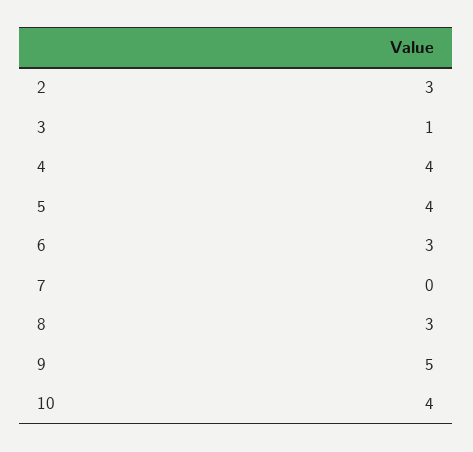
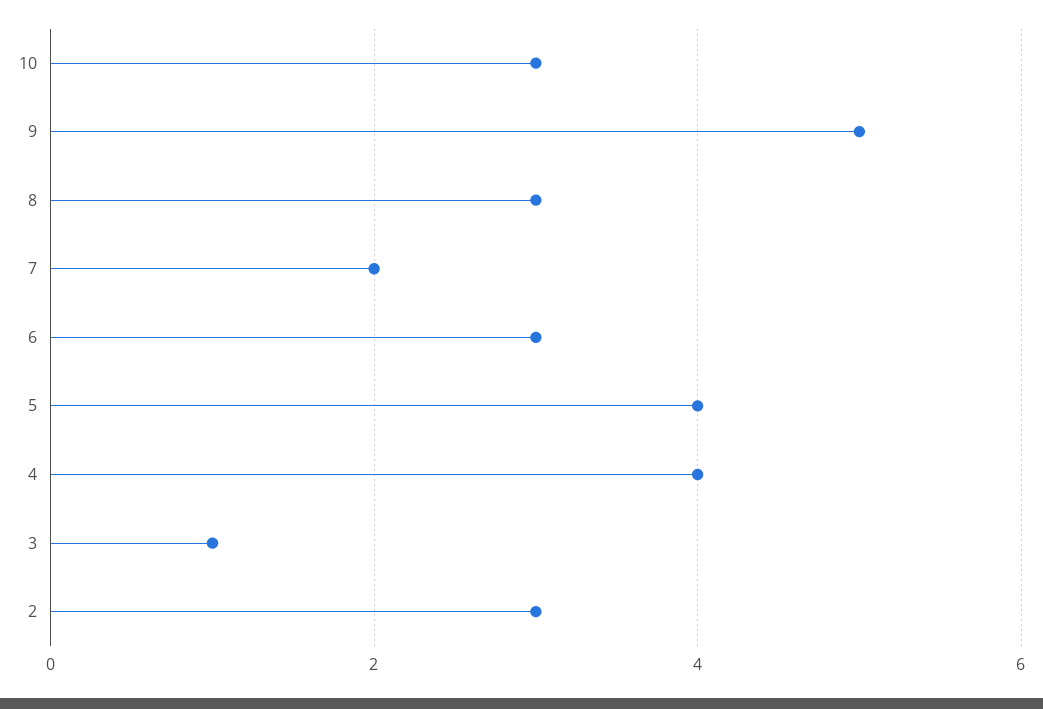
  {
    "2": 3,
    "3": 1,
    "4": 4,
    "5": 4,
    "6": 3,
-   "7": 0,
+   "7": 2,
    "8": 3,
    "9": 5,
-   "10": 4
+   "10": 3
  }

